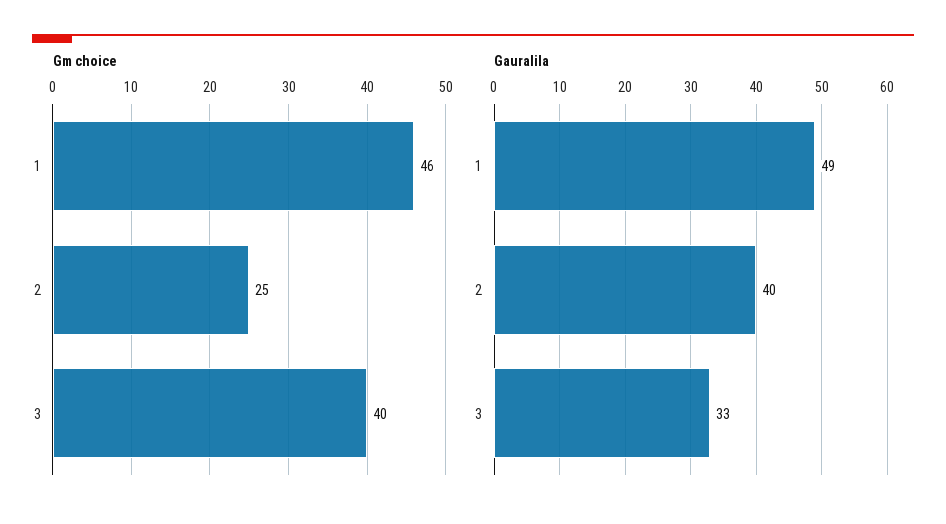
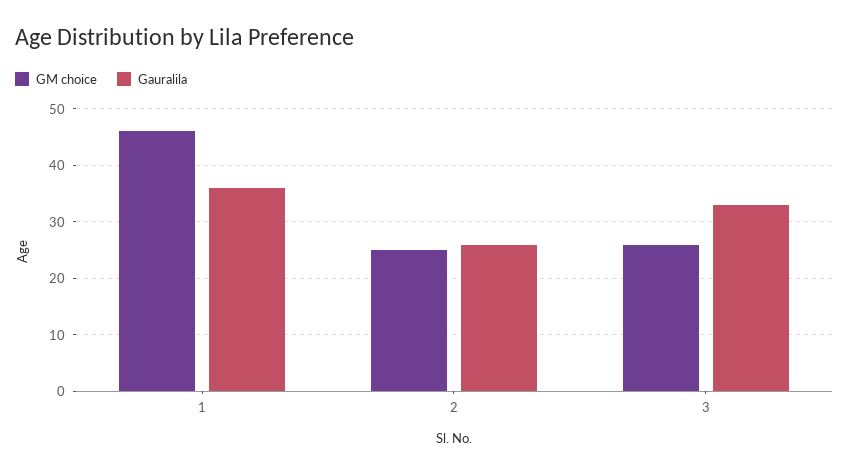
  {
    "Gm choice": {
      "1": 46,
      "2": 25,
-     "3": 40
+     "3": 25
    },
    "Gauralila": {
-     "1": 49,
+     "1": 35,
-     "2": 40,
+     "2": 25,
      "3": 33
    }
  }

